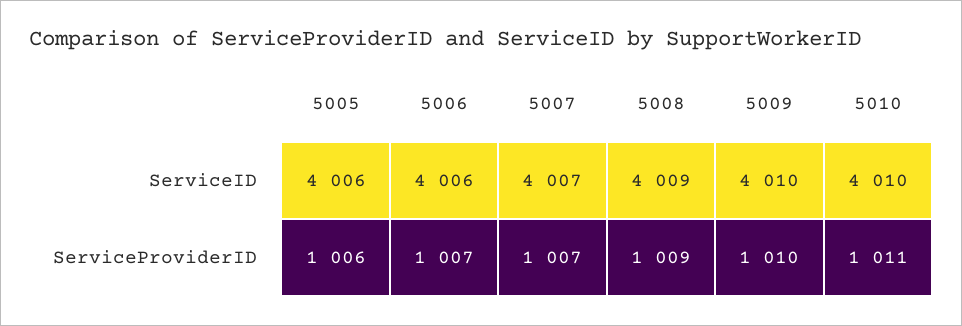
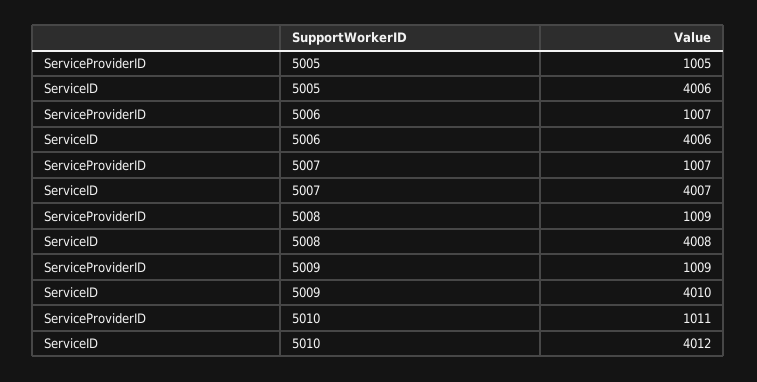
  {
    "5005": {
      "ServiceID": 4006,
-     "ServiceProviderID": 1006
+     "ServiceProviderID": 1005
    },
    "5006": {
      "ServiceID": 4006,
      "ServiceProviderID": 1007
    },
    "5007": {
      "ServiceID": 4007,
      "ServiceProviderID": 1007
    },
    "5008": {
-     "ServiceID": 4009,
+     "ServiceID": 4008,
      "ServiceProviderID": 1009
    },
    "5009": {
      "ServiceID": 4010,
-     "ServiceProviderID": 1010
+     "ServiceProviderID": 1009
    },
    "5010": {
-     "ServiceID": 4010,
+     "ServiceID": 4012,
      "ServiceProviderID": 1011
    }
  }

